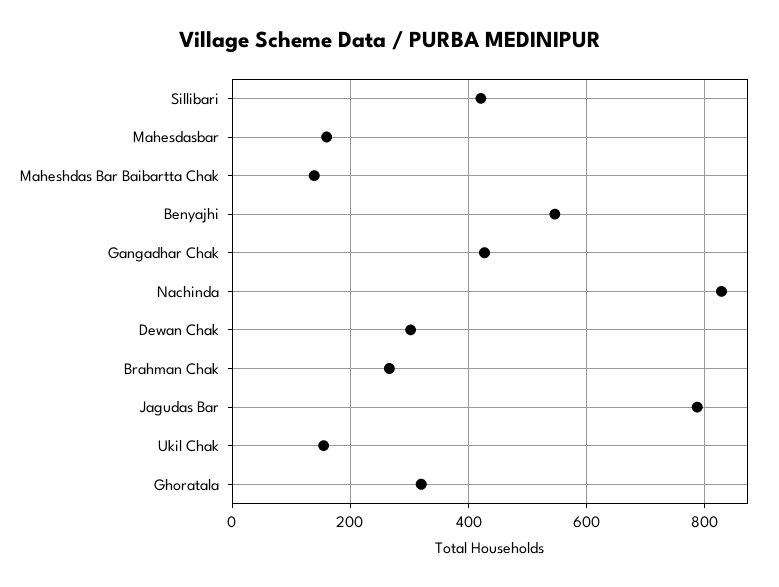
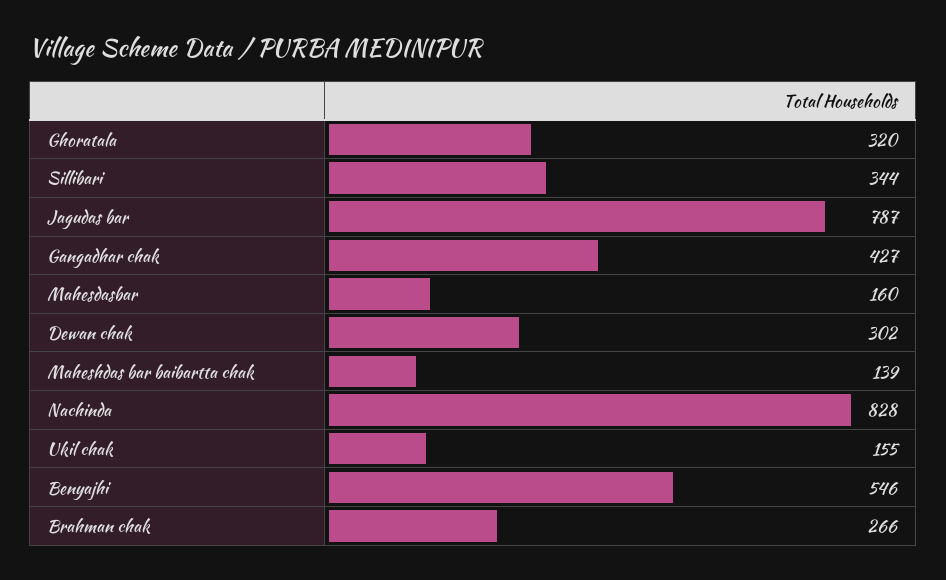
  {
-   "Sillibari": 420,
+   "Sillibari": 344,
    "Mahesdasbar": 160,
    "Maheshdas Bar Baibartta Chak": 139,
    "Benyajhi": 546,
    "Gangadhar Chak": 427,
    "Nachinda": 828,
    "Dewan Chak": 302,
    "Brahman Chak": 266,
    "Jagudas Bar": 787,
    "Ukil Chak": 155,
    "Ghoratala": 320
  }

